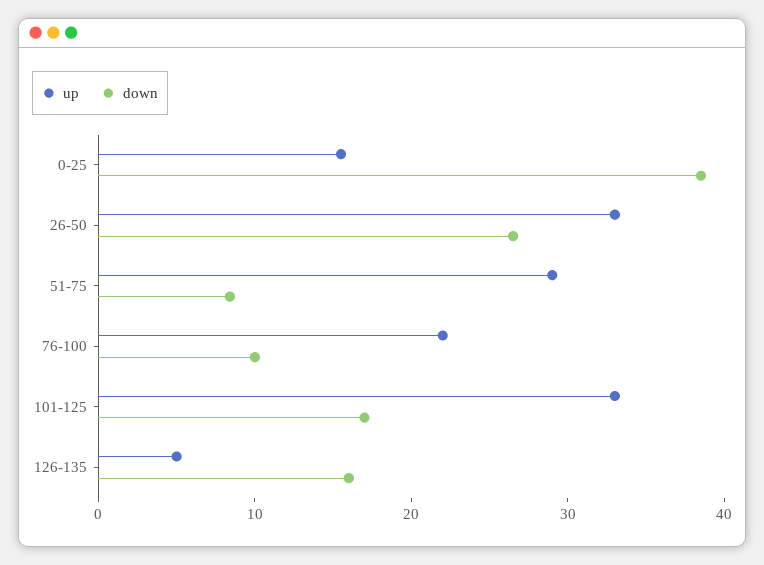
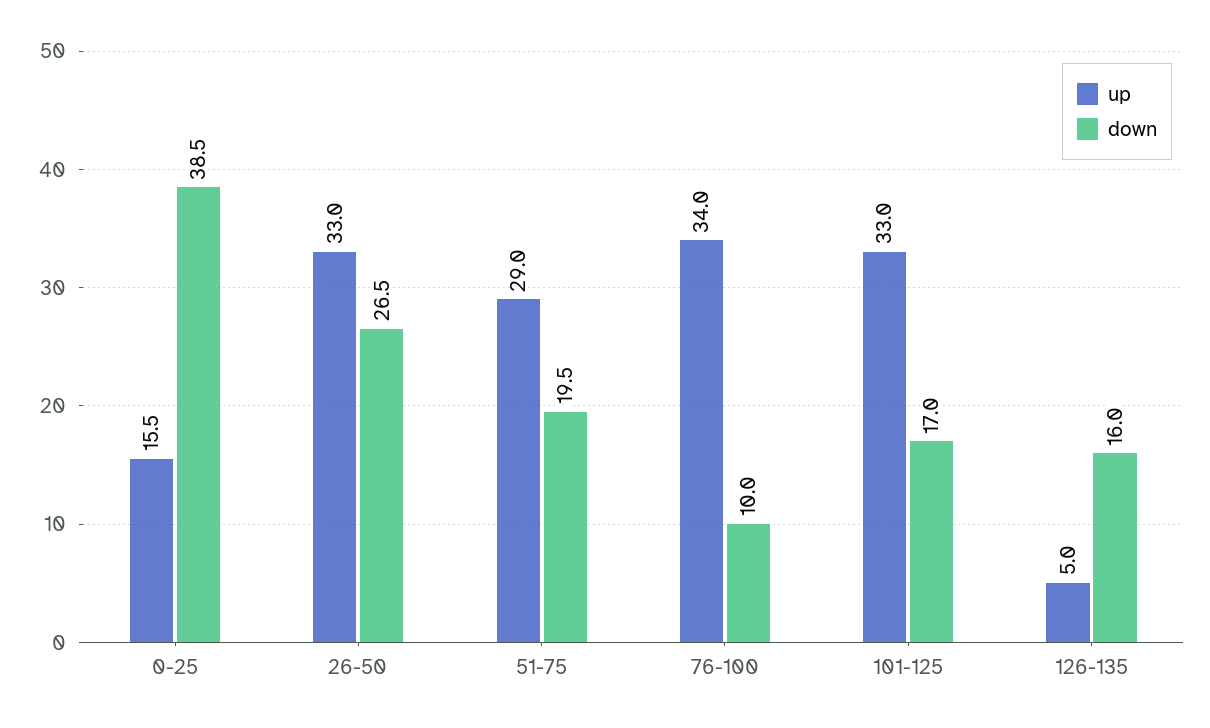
  {
    "up": {
      "0-25": 15.5,
      "26-50": 33,
      "51-75": 29,
-     "76-100": 22,
+     "76-100": 34,
      "101-125": 33,
      "126-135": 5
    },
    "down": {
      "0-25": 38.5,
      "26-50": 26.5,
-     "51-75": 8,
+     "51-75": 19.5,
      "76-100": 10,
      "101-125": 17,
      "126-135": 16
    }
  }

